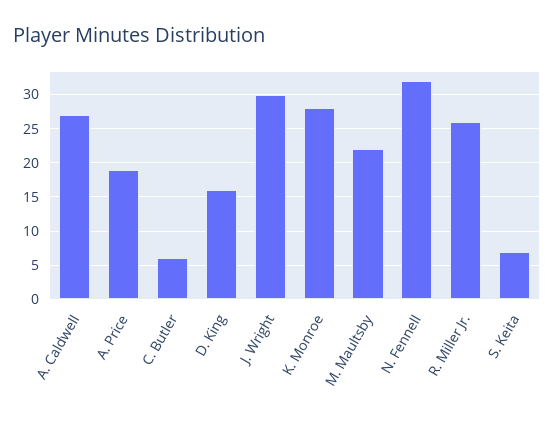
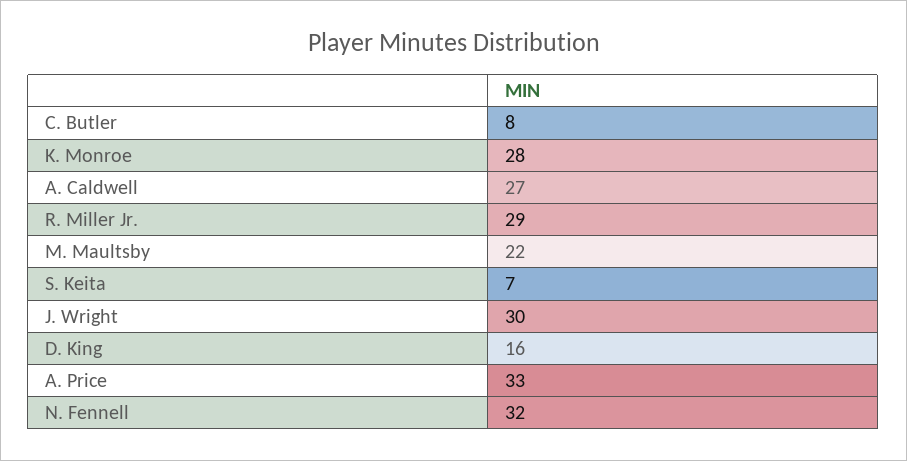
  {
    "A. Caldwell": 27,
-   "A. Price": 19,
+   "A. Price": 33,
-   "C. Butler": 6,
+   "C. Butler": 8,
    "D. King": 16,
    "J. Wright": 30,
    "K. Monroe": 28,
    "M. Maultsby": 22,
    "N. Fennell": 32,
-   "R. Miller Jr.": 26,
+   "R. Miller Jr.": 29,
    "S. Keita": 7
  }

